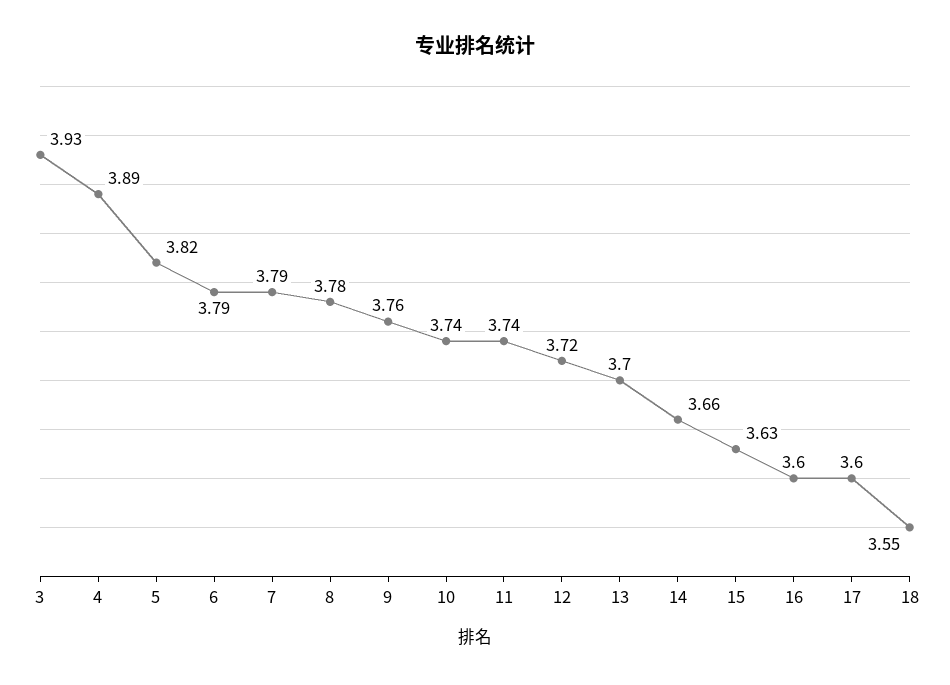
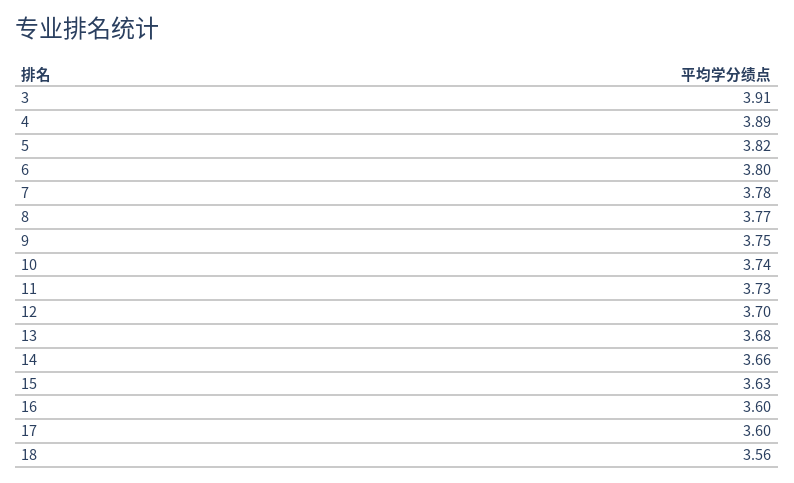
  {
-   "3": 3.93,
+   "3": 3.91,
    "4": 3.89,
    "5": 3.82,
-   "6": 3.79,
+   "6": 3.8,
-   "7": 3.79,
+   "7": 3.78,
-   "8": 3.78,
+   "8": 3.77,
-   "9": 3.76,
+   "9": 3.75,
    "10": 3.74,
-   "11": 3.74,
+   "11": 3.73,
-   "12": 3.72,
+   "12": 3.7,
-   "13": 3.7,
+   "13": 3.68,
    "14": 3.66,
    "15": 3.63,
    "16": 3.6,
    "17": 3.6,
-   "18": 3.55
+   "18": 3.56
  }

